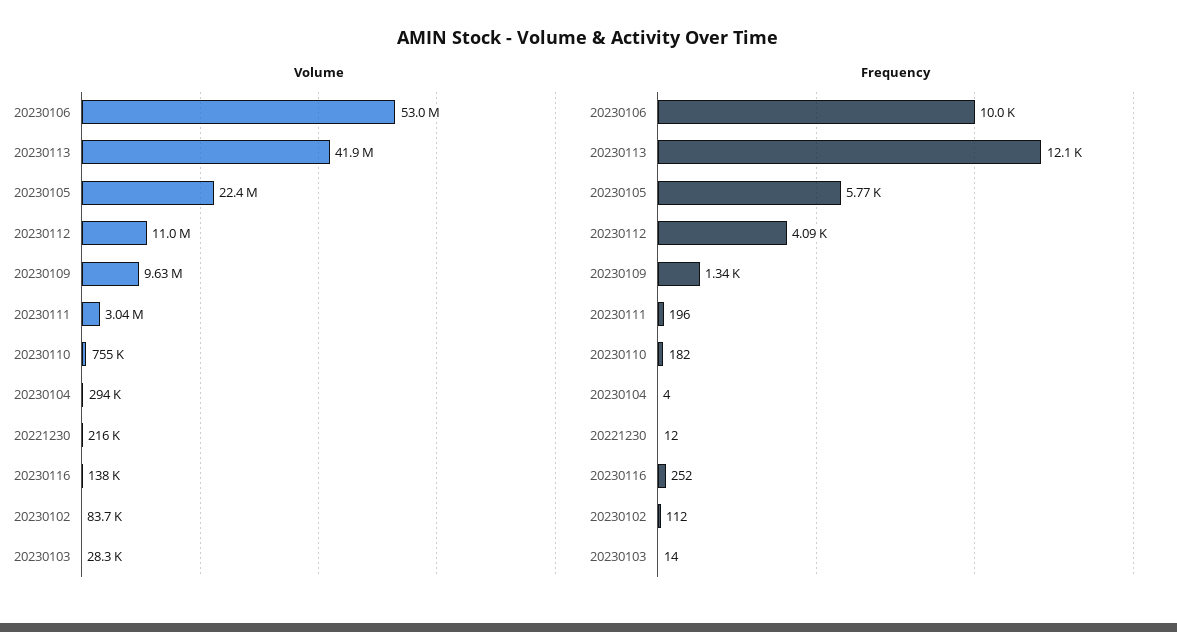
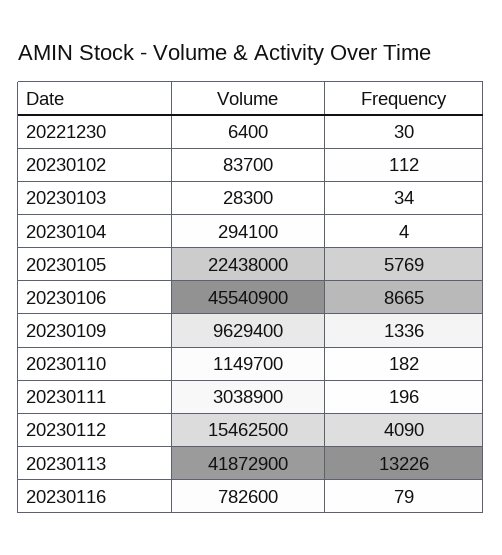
  {
    "Volume": {
-     "20230106": 53000000,
+     "20230106": 45540900,
      "20230113": 41872900,
      "20230105": 22438000,
-     "20230112": 11000000,
+     "20230112": 15462500,
      "20230109": 9629400,
      "20230111": 3038900,
-     "20230110": 755000,
+     "20230110": 1149700,
      "20230104": 294100,
-     "20221230": 216000,
+     "20221230": 6400,
-     "20230116": 138000,
+     "20230116": 782600,
      "20230102": 83700,
      "20230103": 28300
    },
    "Frequency": {
-     "20230106": 10000,
+     "20230106": 8665,
-     "20230113": 12100,
+     "20230113": 13226,
      "20230105": 5769,
      "20230112": 4090,
      "20230109": 1336,
      "20230111": 196,
      "20230110": 182,
      "20230104": 4,
-     "20221230": 12,
+     "20221230": 30,
-     "20230116": 252,
+     "20230116": 79,
      "20230102": 112,
-     "20230103": 14
+     "20230103": 34
    }
  }

